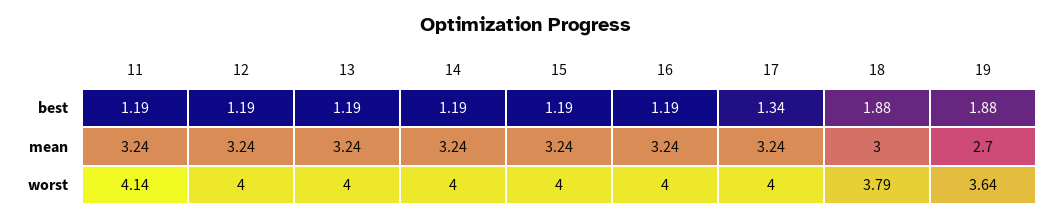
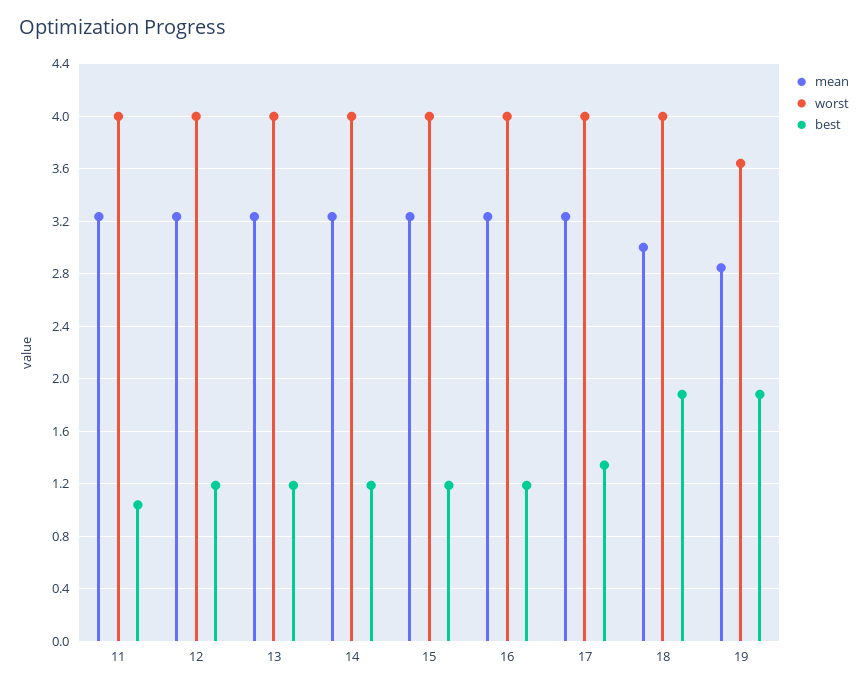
  {
    "best": {
-     "11": 1.19,
+     "11": 1.05,
      "12": 1.19,
      "13": 1.19,
      "14": 1.19,
      "15": 1.19,
      "16": 1.19,
      "17": 1.34,
      "18": 1.88,
      "19": 1.88
    },
    "mean": {
      "11": 3.24,
      "12": 3.24,
      "13": 3.24,
      "14": 3.24,
      "15": 3.24,
      "16": 3.24,
      "17": 3.24,
      "18": 3,
-     "19": 2.7
+     "19": 2.85
    },
    "worst": {
-     "11": 4.14,
+     "11": 4,
      "12": 4,
      "13": 4,
      "14": 4,
      "15": 4,
      "16": 4,
      "17": 4,
-     "18": 3.79,
+     "18": 4,
      "19": 3.64
    }
  }

